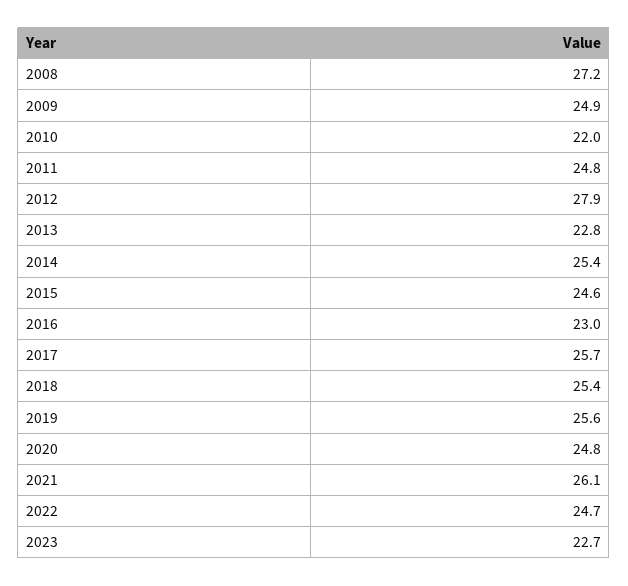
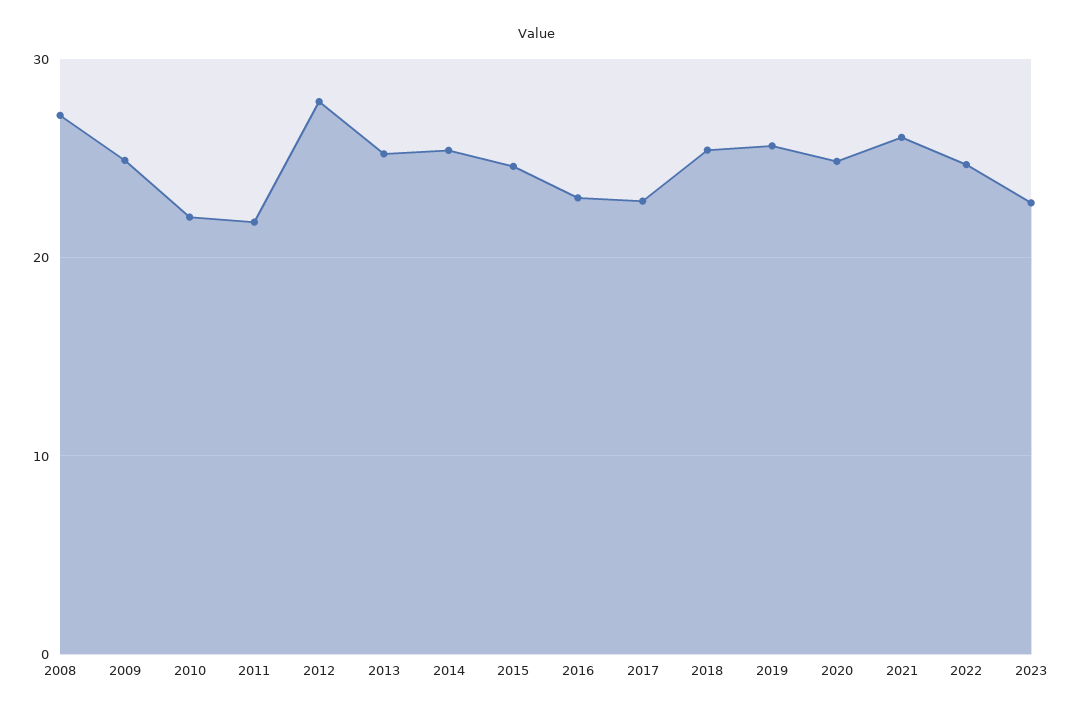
  {
    "2008": 27.2,
    "2009": 24.9,
    "2010": 22,
-   "2011": 24.8,
+   "2011": 22,
    "2012": 27.9,
-   "2013": 22.8,
+   "2013": 25,
    "2014": 25.4,
    "2015": 24.6,
    "2016": 23,
-   "2017": 25.7,
+   "2017": 23,
    "2018": 25.4,
    "2019": 25.6,
    "2020": 24.8,
    "2021": 26.1,
    "2022": 24.7,
    "2023": 22.7
  }

